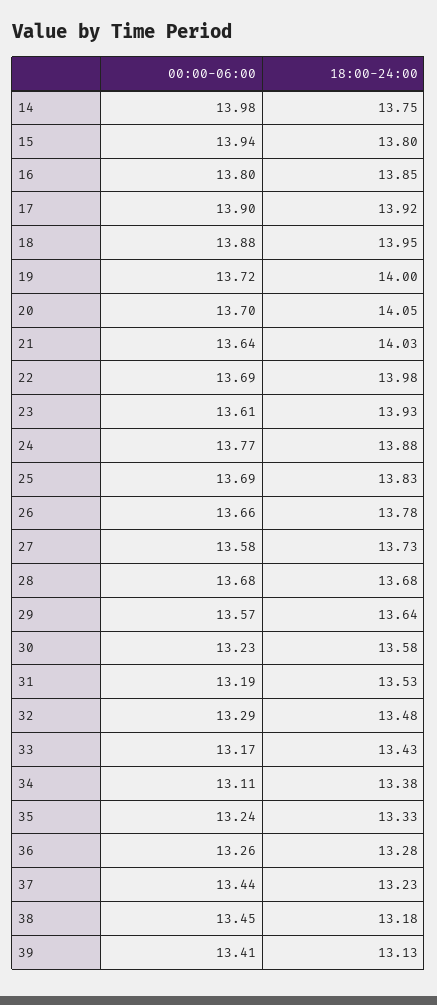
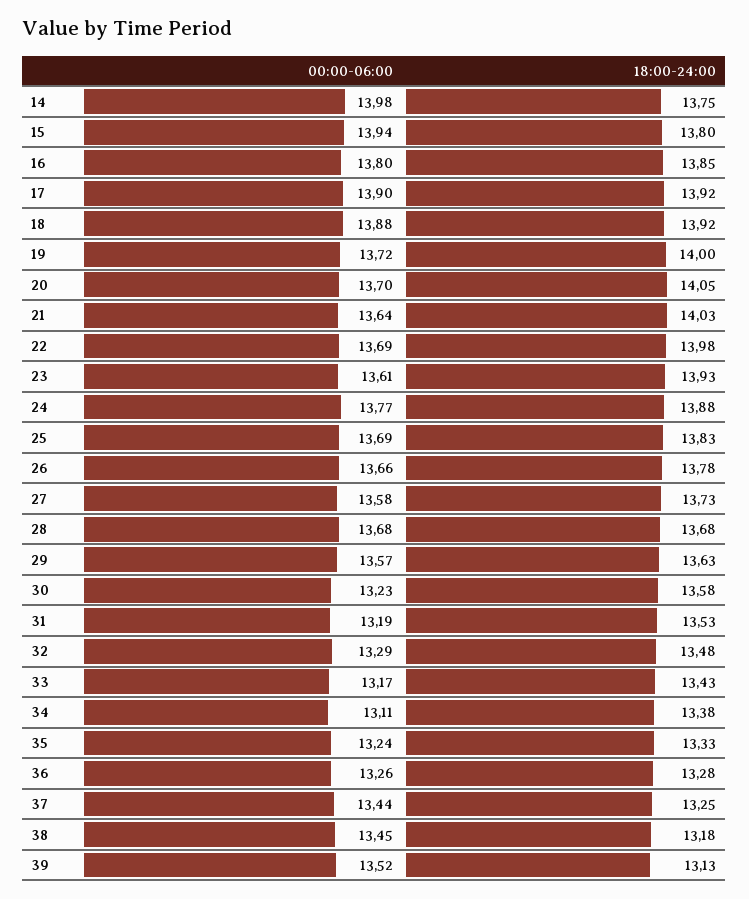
  {
    "00:00-06:00": {
      "14": 13.98,
      "15": 13.94,
      "16": 13.8,
      "17": 13.9,
      "18": 13.88,
      "19": 13.72,
      "20": 13.7,
      "21": 13.64,
      "22": 13.69,
      "23": 13.61,
      "24": 13.77,
      "25": 13.69,
      "26": 13.66,
      "27": 13.58,
      "28": 13.68,
      "29": 13.57,
      "30": 13.23,
      "31": 13.19,
      "32": 13.29,
      "33": 13.17,
      "34": 13.11,
      "35": 13.24,
      "36": 13.26,
      "37": 13.44,
      "38": 13.45,
-     "39": 13.41
+     "39": 13.52
    },
    "18:00-24:00": {
      "14": 13.75,
      "15": 13.8,
      "16": 13.85,
      "17": 13.92,
-     "18": 13.95,
+     "18": 13.92,
      "19": 14,
      "20": 14.05,
      "21": 14.03,
      "22": 13.98,
      "23": 13.93,
      "24": 13.88,
      "25": 13.83,
      "26": 13.78,
      "27": 13.73,
      "28": 13.68,
-     "29": 13.64,
+     "29": 13.63,
      "30": 13.58,
      "31": 13.53,
      "32": 13.48,
      "33": 13.43,
      "34": 13.38,
      "35": 13.33,
      "36": 13.28,
-     "37": 13.23,
+     "37": 13.25,
      "38": 13.18,
      "39": 13.13
    }
  }

